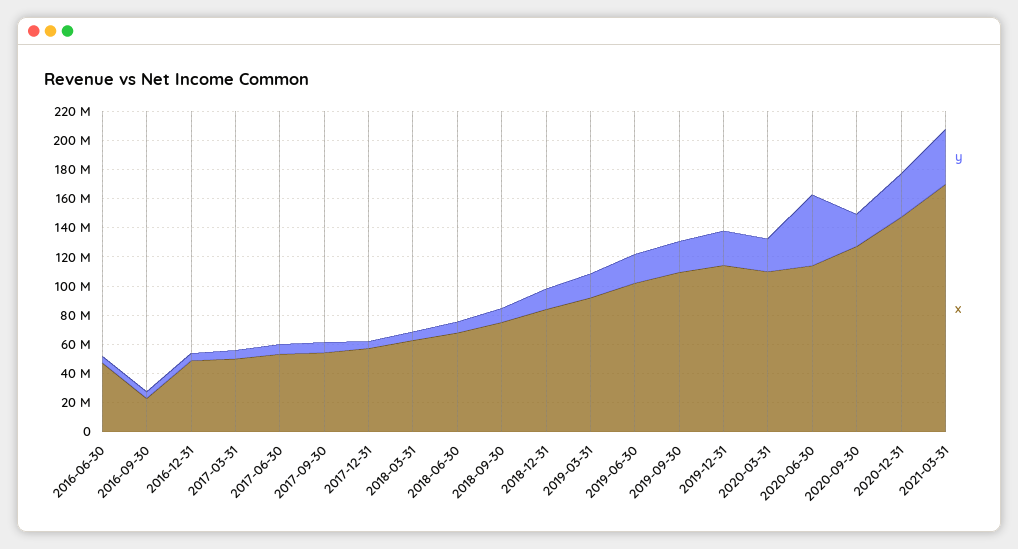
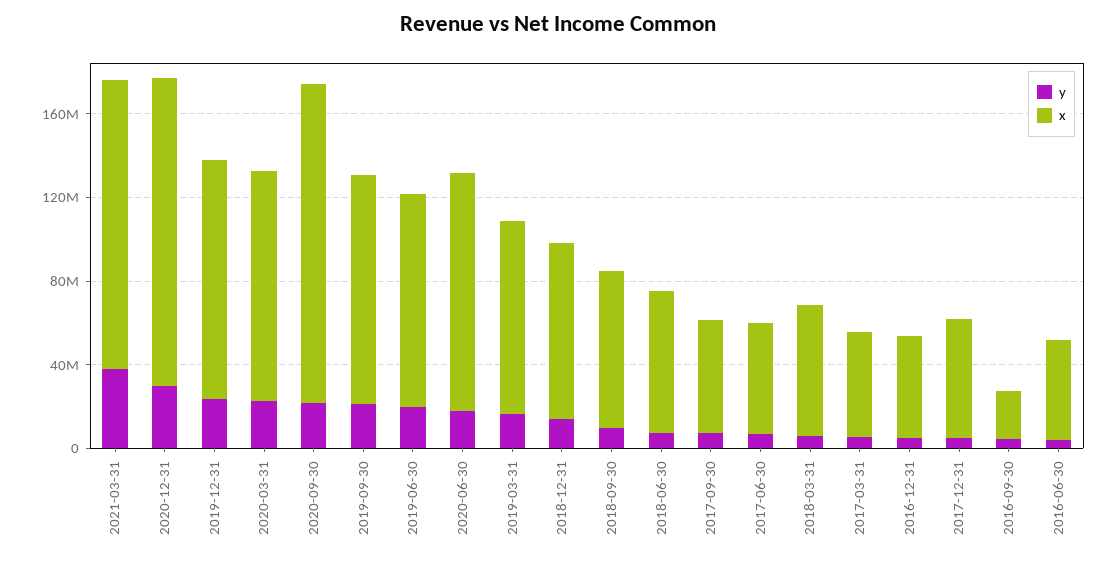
  {
    "y": {
      "2016-06-30": 0,
      "2016-09-30": 0,
      "2016-12-31": 10000000,
      "2017-03-31": 10000000,
      "2017-06-30": 10000000,
      "2017-09-30": 10000000,
      "2017-12-31": 0,
      "2018-03-31": 10000000,
      "2018-06-30": 10000000,
      "2018-09-30": 10000000,
      "2018-12-31": 10000000,
      "2019-03-31": 20000000,
      "2019-06-30": 20000000,
      "2019-09-30": 20000000,
      "2019-12-31": 20000000,
      "2020-03-31": 20000000,
-     "2020-06-30": 50000000,
+     "2020-06-30": 20000000,
      "2020-09-30": 20000000,
      "2020-12-31": 30000000,
      "2021-03-31": 40000000
    },
    "x": {
      "2016-06-30": 50000000,
      "2016-09-30": 20000000,
      "2016-12-31": 50000000,
      "2017-03-31": 50000000,
      "2017-06-30": 50000000,
      "2017-09-30": 50000000,
      "2017-12-31": 60000000,
      "2018-03-31": 60000000,
      "2018-06-30": 70000000,
      "2018-09-30": 80000000,
      "2018-12-31": 80000000,
      "2019-03-31": 90000000,
      "2019-06-30": 100000000,
      "2019-09-30": 110000000,
      "2019-12-31": 110000000,
      "2020-03-31": 110000000,
      "2020-06-30": 110000000,
-     "2020-09-30": 130000000,
+     "2020-09-30": 150000000,
      "2020-12-31": 150000000,
-     "2021-03-31": 170000000
+     "2021-03-31": 140000000
    }
  }

